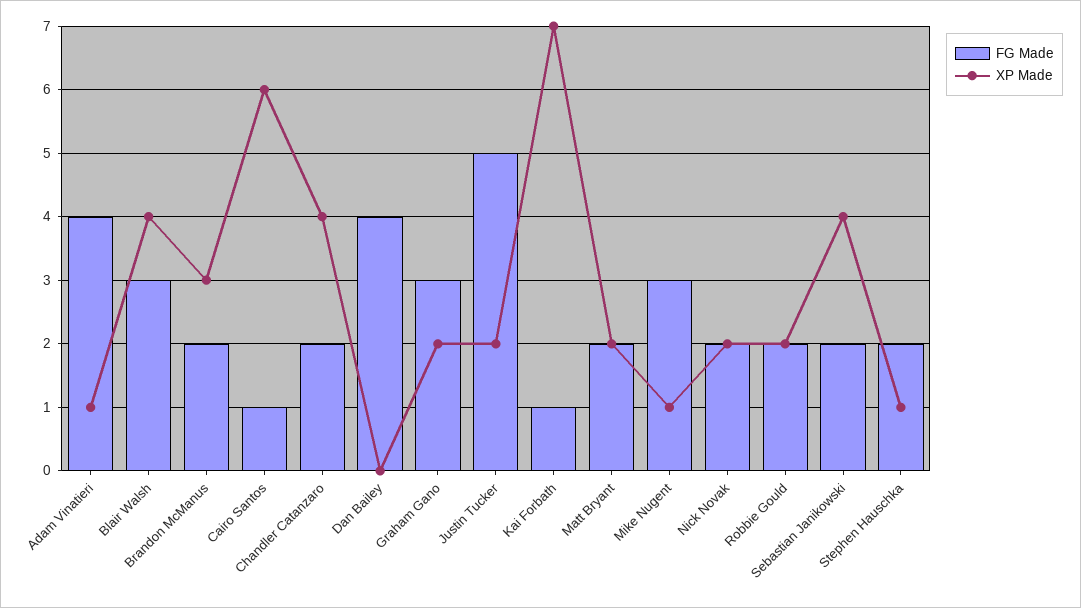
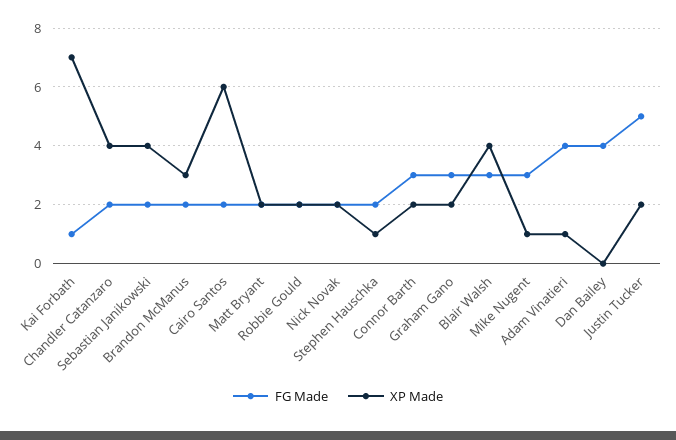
  {
    "FG Made": {
      "Adam Vinatieri": 4,
      "Blair Walsh": 3,
      "Brandon McManus": 2,
-     "Cairo Santos": 1,
+     "Cairo Santos": 2,
      "Chandler Catanzaro": 2,
      "Dan Bailey": 4,
      "Graham Gano": 3,
      "Justin Tucker": 5,
      "Kai Forbath": 1,
      "Matt Bryant": 2,
      "Mike Nugent": 3,
      "Nick Novak": 2,
      "Robbie Gould": 2,
      "Sebastian Janikowski": 2,
-     "Stephen Hauschka": 2
+     "Stephen Hauschka": 2,
+     "Connor Barth": 3
    },
    "XP Made": {
      "Adam Vinatieri": 1,
      "Blair Walsh": 4,
      "Brandon McManus": 3,
      "Cairo Santos": 6,
      "Chandler Catanzaro": 4,
      "Dan Bailey": 0,
      "Graham Gano": 2,
      "Justin Tucker": 2,
      "Kai Forbath": 7,
      "Matt Bryant": 2,
      "Mike Nugent": 1,
      "Nick Novak": 2,
      "Robbie Gould": 2,
      "Sebastian Janikowski": 4,
-     "Stephen Hauschka": 1
+     "Stephen Hauschka": 1,
+     "Connor Barth": 2
    }
  }

